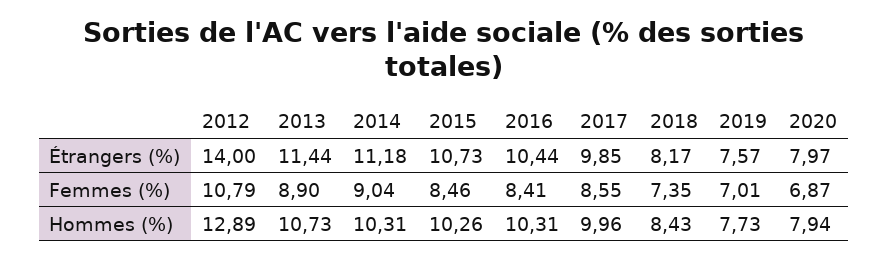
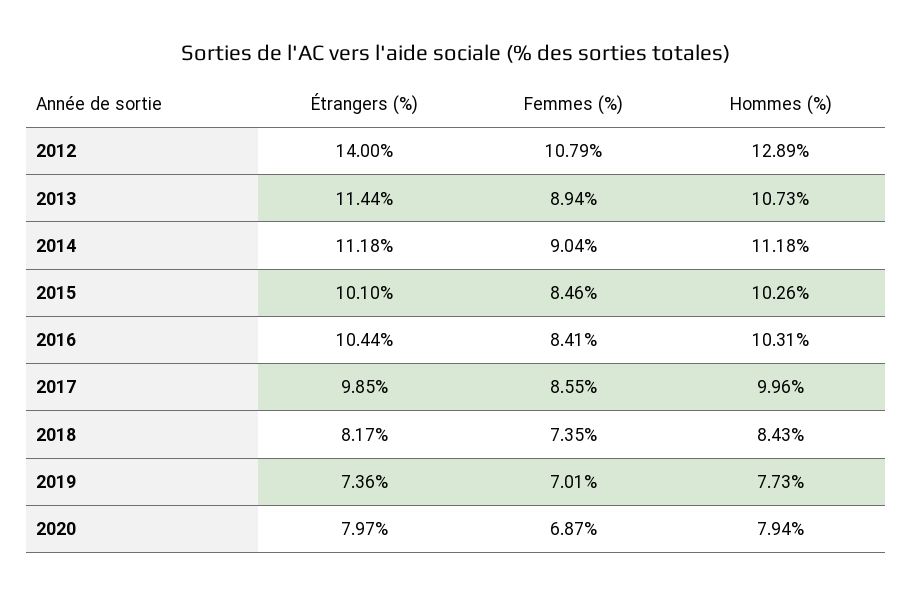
  {
    "2012": {
      "Étrangers (%)": 14,
      "Femmes (%)": 10.79,
      "Hommes (%)": 12.89
    },
    "2013": {
      "Étrangers (%)": 11.44,
-     "Femmes (%)": 8.9,
+     "Femmes (%)": 8.94,
      "Hommes (%)": 10.73
    },
    "2014": {
      "Étrangers (%)": 11.18,
      "Femmes (%)": 9.04,
-     "Hommes (%)": 10.31
+     "Hommes (%)": 11.18
    },
    "2015": {
-     "Étrangers (%)": 10.73,
+     "Étrangers (%)": 10.1,
      "Femmes (%)": 8.46,
      "Hommes (%)": 10.26
    },
    "2016": {
      "Étrangers (%)": 10.44,
      "Femmes (%)": 8.41,
      "Hommes (%)": 10.31
    },
    "2017": {
      "Étrangers (%)": 9.85,
      "Femmes (%)": 8.55,
      "Hommes (%)": 9.96
    },
    "2018": {
      "Étrangers (%)": 8.17,
      "Femmes (%)": 7.35,
      "Hommes (%)": 8.43
    },
    "2019": {
-     "Étrangers (%)": 7.57,
+     "Étrangers (%)": 7.36,
      "Femmes (%)": 7.01,
      "Hommes (%)": 7.73
    },
    "2020": {
      "Étrangers (%)": 7.97,
      "Femmes (%)": 6.87,
      "Hommes (%)": 7.94
    }
  }

